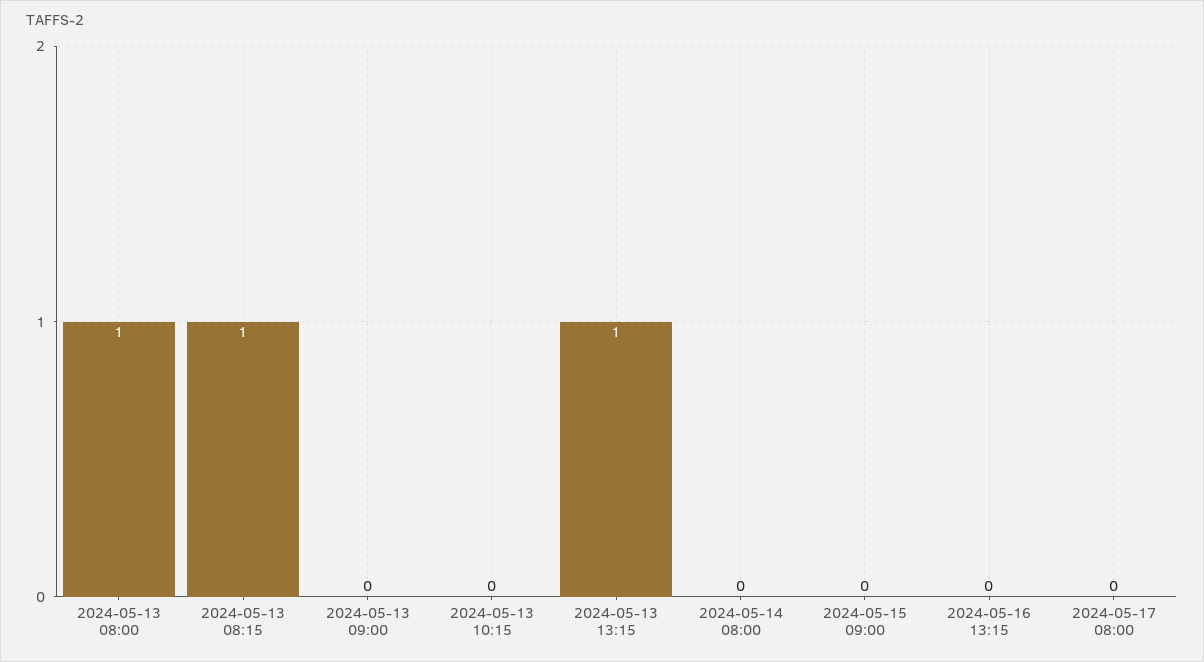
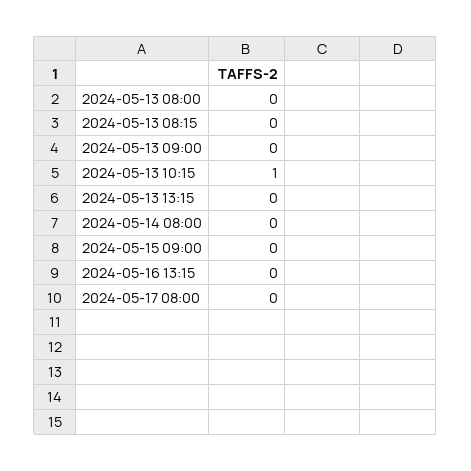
  {
-   "2024-05-13 08:00": 1,
+   "2024-05-13 08:00": 0,
-   "2024-05-13 08:15": 1,
+   "2024-05-13 08:15": 0,
    "2024-05-13 09:00": 0,
-   "2024-05-13 10:15": 0,
+   "2024-05-13 10:15": 1,
-   "2024-05-13 13:15": 1,
+   "2024-05-13 13:15": 0,
    "2024-05-14 08:00": 0,
    "2024-05-15 09:00": 0,
    "2024-05-16 13:15": 0,
    "2024-05-17 08:00": 0
  }

